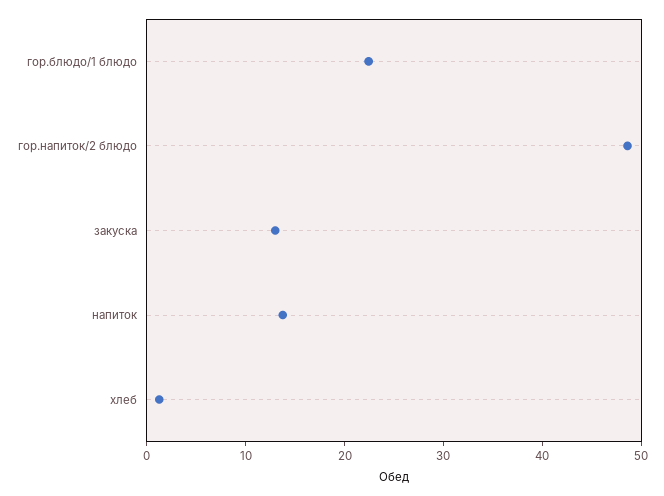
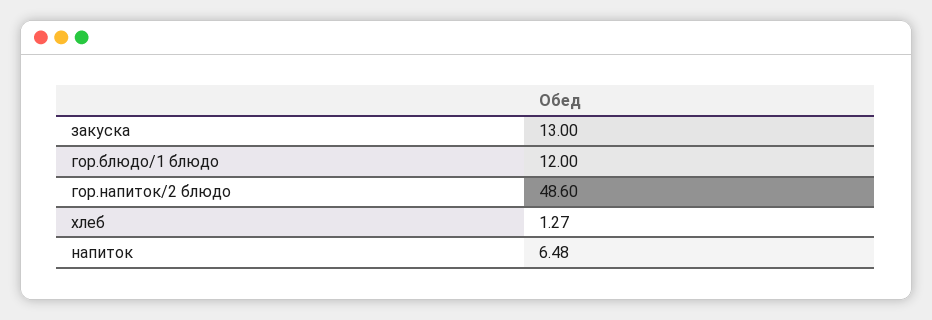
  {
-   "гор.блюдо/1 блюдо": 22,
+   "гор.блюдо/1 блюдо": 12,
    "гор.напиток/2 блюдо": 48.6,
    "закуска": 13,
-   "напиток": 14,
+   "напиток": 6.48,
    "хлеб": 1.27
  }

